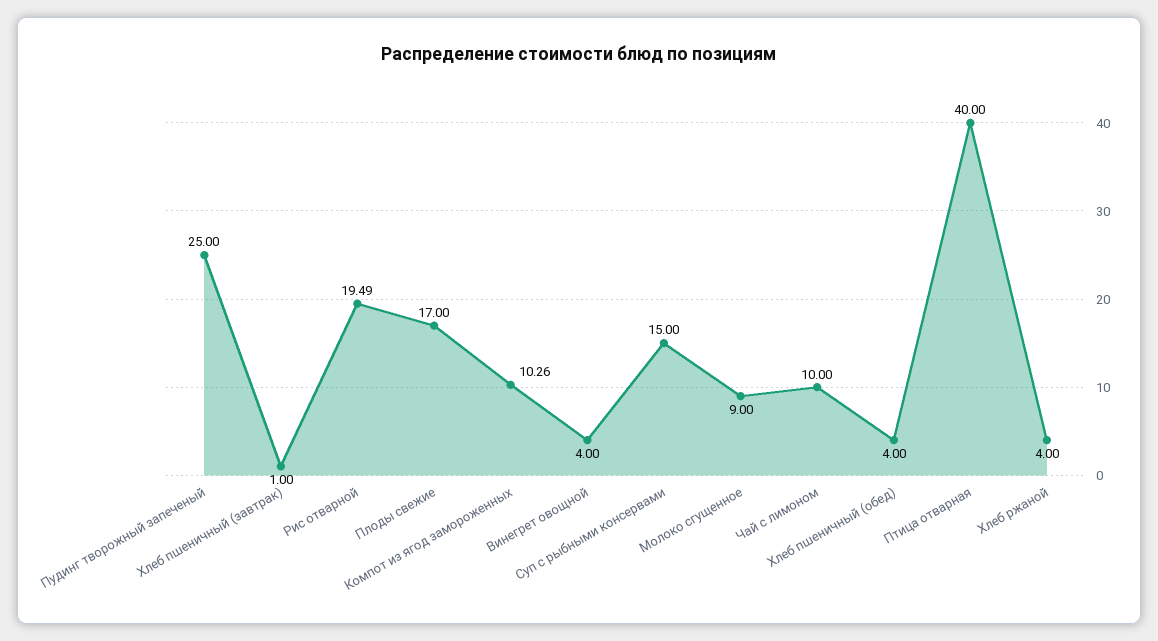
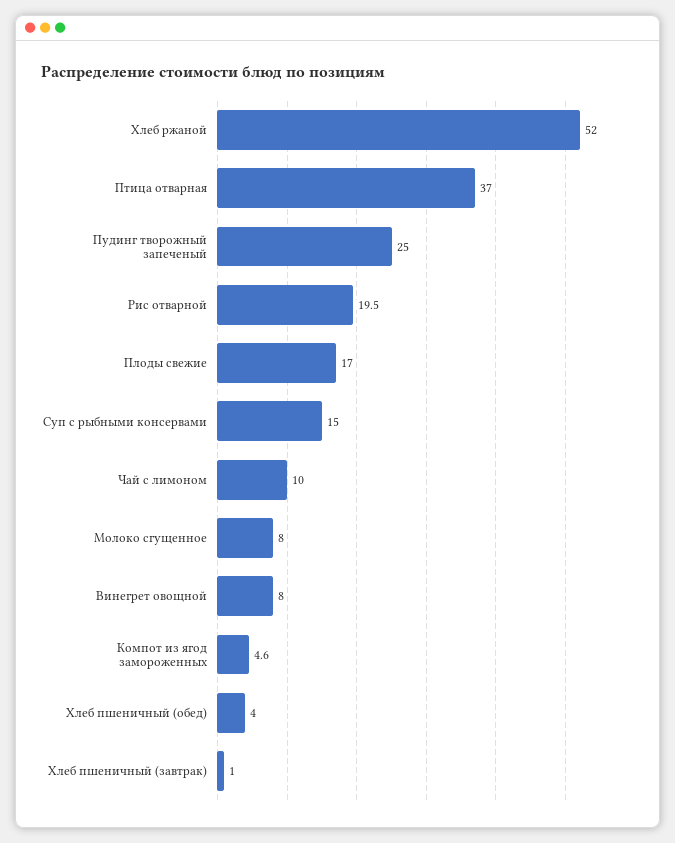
  {
    "Пудинг творожный запеченый": 25,
    "Хлеб пшеничный (завтрак)": 1,
    "Рис отварной": 19.49,
    "Плоды свежие": 17,
-   "Компот из ягод замороженных": 10.26,
+   "Компот из ягод замороженных": 4.6,
-   "Винегрет овощной": 4,
+   "Винегрет овощной": 8,
    "Суп с рыбными консервами": 15,
-   "Молоко сгущенное": 9,
+   "Молоко сгущенное": 8,
    "Чай с лимоном": 10,
    "Хлеб пшеничный (обед)": 4,
-   "Птица отварная": 40,
+   "Птица отварная": 37,
-   "Хлеб ржаной": 4
+   "Хлеб ржаной": 52
  }

